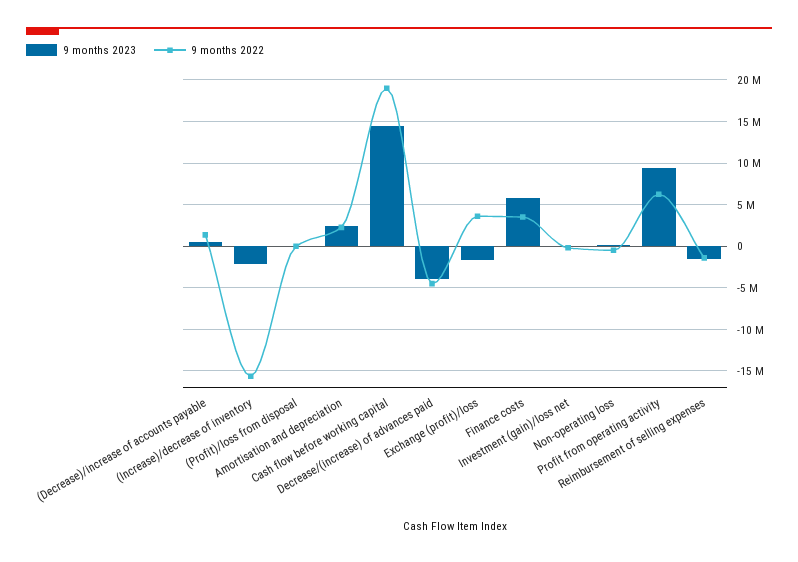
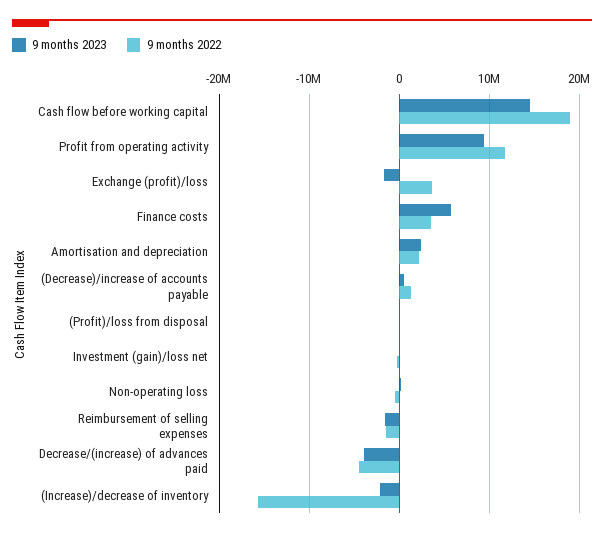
  {
    "9 months 2023": {
      "(Decrease)/increase of accounts payable": 1000000,
      "(Increase)/decrease of inventory": -2000000,
      "(Profit)/loss from disposal": 0,
      "Amortisation and depreciation": 2000000,
      "Cash flow before working capital": 14000000,
      "Decrease/(increase) of advances paid": -4000000,
      "Exchange (profit)/loss": -2000000,
      "Finance costs": 6000000,
      "Investment (gain)/loss net": 0,
      "Non-operating loss": 0,
      "Profit from operating activity": 9000000,
      "Reimbursement of selling expenses": -2000000
    },
    "9 months 2022": {
      "(Decrease)/increase of accounts payable": 1000000,
      "(Increase)/decrease of inventory": -16000000,
      "(Profit)/loss from disposal": 0,
      "Amortisation and depreciation": 2000000,
      "Cash flow before working capital": 19000000,
      "Decrease/(increase) of advances paid": -5000000,
      "Exchange (profit)/loss": 4000000,
      "Finance costs": 4000000,
      "Investment (gain)/loss net": 0,
      "Non-operating loss": 0,
-     "Profit from operating activity": 6000000,
+     "Profit from operating activity": 12000000,
      "Reimbursement of selling expenses": -1000000
    }
  }

